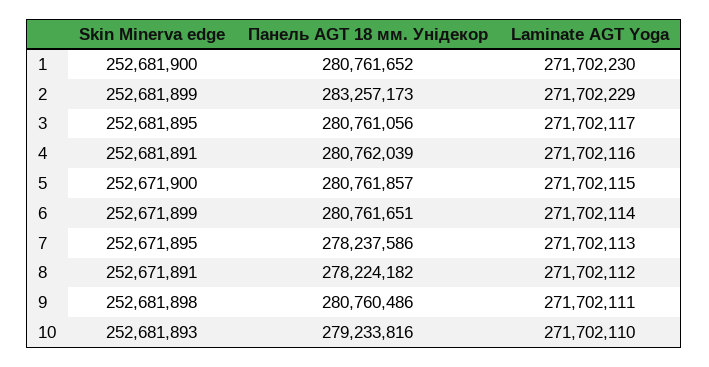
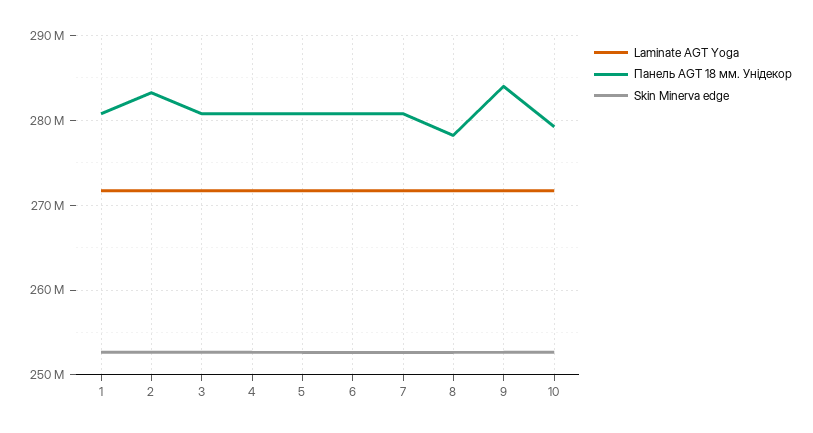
  {
    "Skin Minerva edge": {
      "1": 252681900,
      "2": 252681899,
      "3": 252681895,
      "4": 252681891,
      "5": 252671900,
      "6": 252671899,
      "7": 252671895,
      "8": 252671891,
      "9": 252681898,
      "10": 252681893
    },
    "Панель AGT 18 мм. Унідекор": {
      "1": 280761652,
      "2": 283257173,
      "3": 280761056,
      "4": 280762039,
      "5": 280761857,
      "6": 280761651,
-     "7": 278237586,
+     "7": 281000000,
      "8": 278224182,
-     "9": 280760486,
+     "9": 284000000,
      "10": 279233816
    },
    "Laminate AGT Yoga": {
      "1": 271702230,
      "2": 271702229,
      "3": 271702117,
      "4": 271702116,
      "5": 271702115,
      "6": 271702114,
      "7": 271702113,
      "8": 271702112,
      "9": 271702111,
      "10": 271702110
    }
  }

